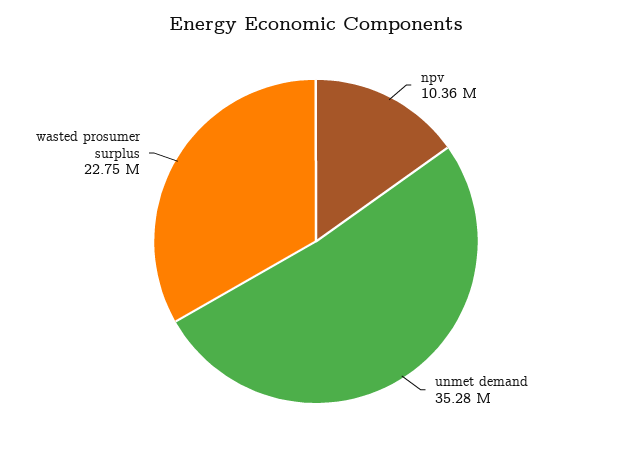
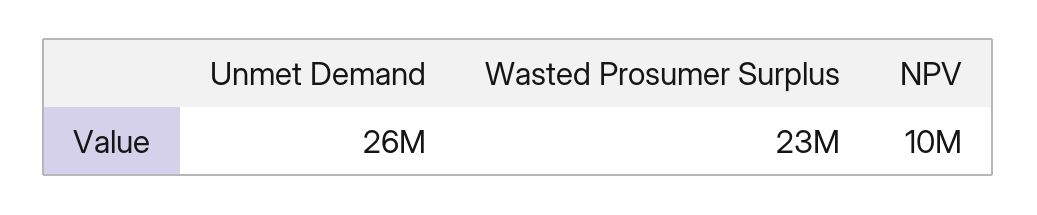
  {
    "npv": 10360000,
-   "unmet demand": 35280000,
+   "unmet demand": 26000000,
    "wasted prosumer surplus": 22750000
  }

